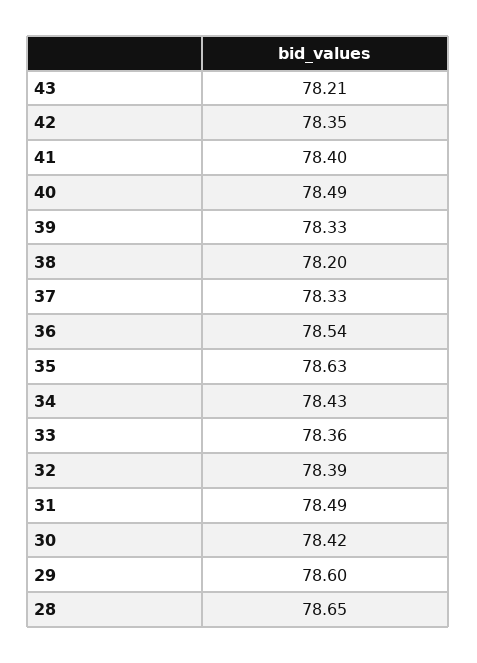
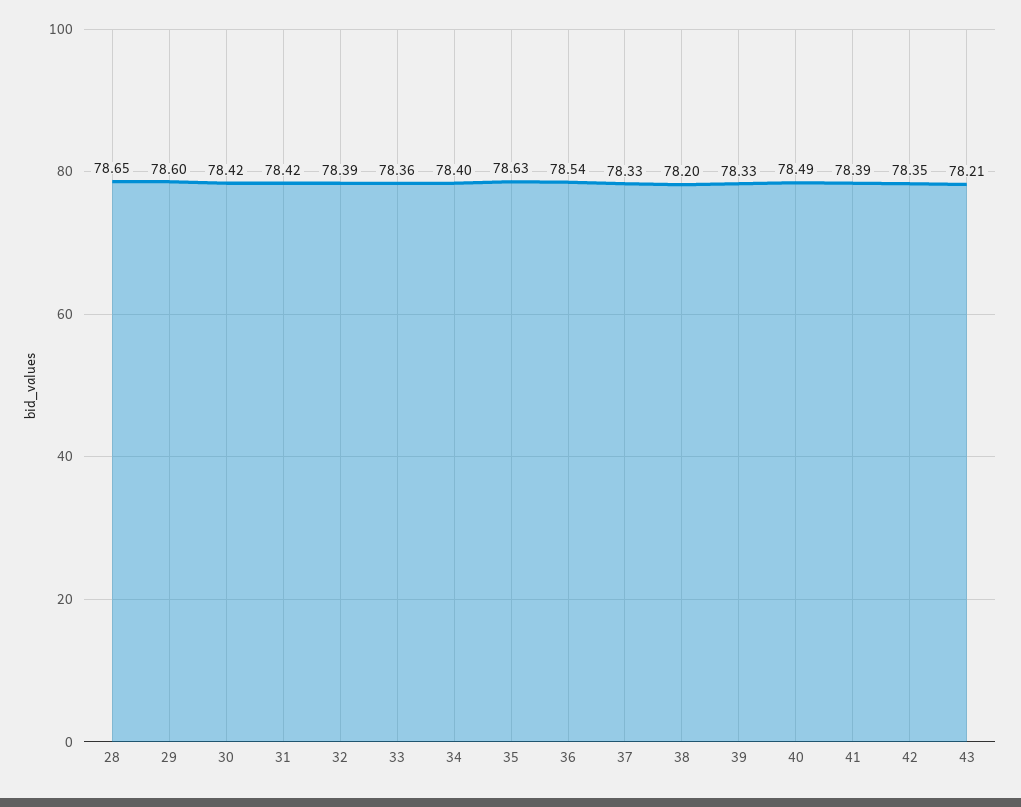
  {
    "43": 78.21,
    "42": 78.35,
-   "41": 78.4,
+   "41": 78.39,
    "40": 78.49,
    "39": 78.33,
    "38": 78.2,
    "37": 78.33,
    "36": 78.54,
    "35": 78.63,
-   "34": 78.43,
+   "34": 78.4,
    "33": 78.36,
    "32": 78.39,
-   "31": 78.49,
+   "31": 78.42,
    "30": 78.42,
    "29": 78.6,
    "28": 78.65
  }

